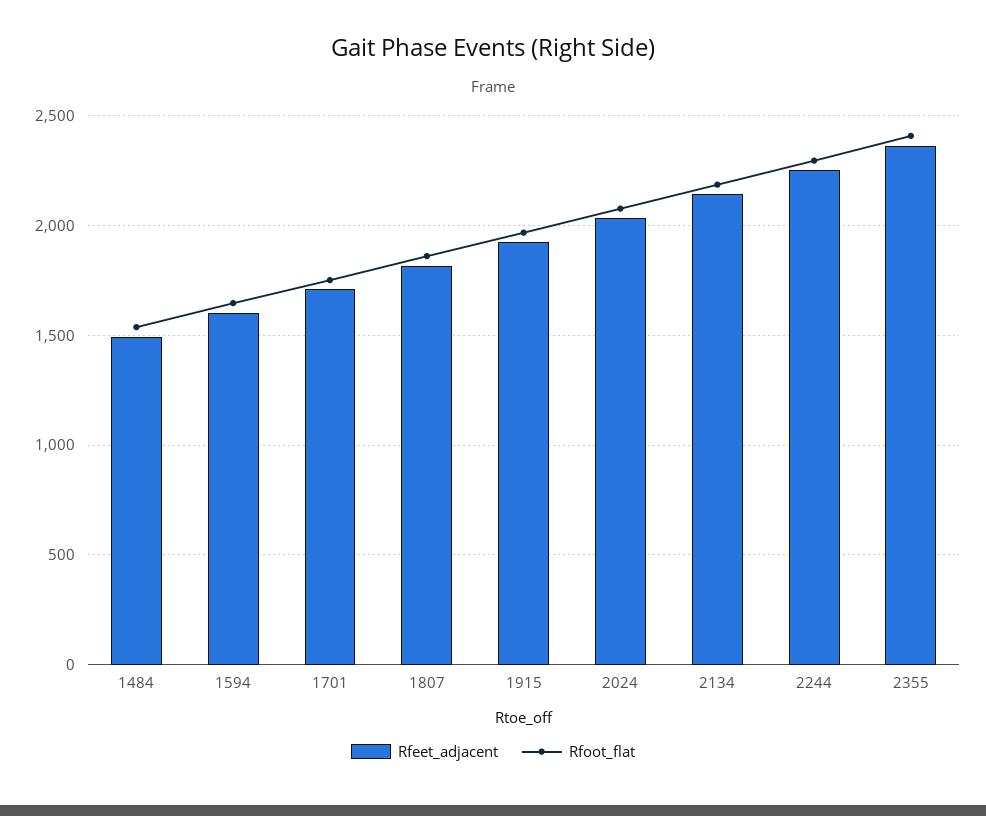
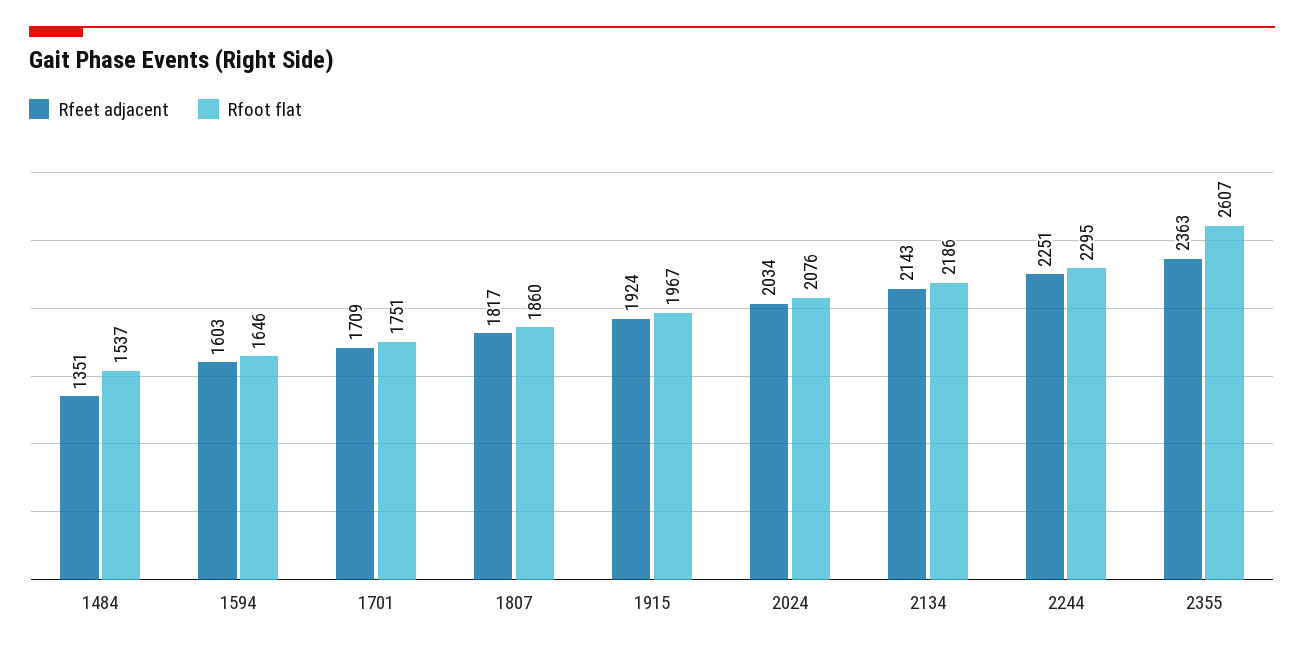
  {
    "Rfeet_adjacent": {
-     "1484": 1500,
+     "1484": 1351,
      "1594": 1603,
      "1701": 1709,
      "1807": 1817,
      "1915": 1924,
      "2024": 2034,
      "2134": 2143,
      "2244": 2251,
      "2355": 2363
    },
    "Rfoot_flat": {
      "1484": 1537,
      "1594": 1646,
      "1701": 1751,
      "1807": 1860,
      "1915": 1967,
      "2024": 2076,
      "2134": 2186,
      "2244": 2295,
-     "2355": 2400
+     "2355": 2607
    }
  }

